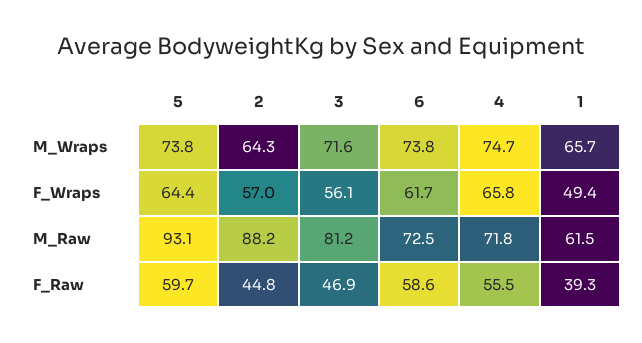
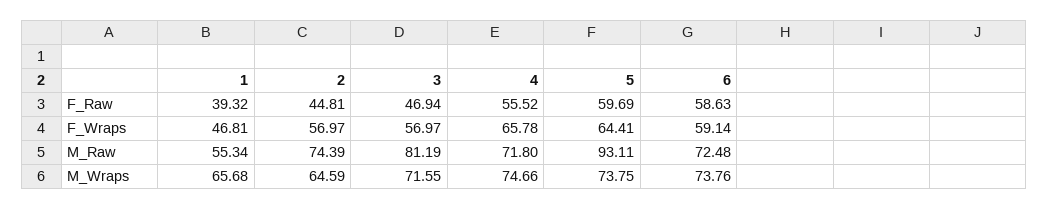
  {
    "5": {
      "M_Wraps": 73.75,
      "F_Wraps": 64.41,
      "M_Raw": 93.11,
      "F_Raw": 59.69
    },
    "2": {
-     "M_Wraps": 64.3,
+     "M_Wraps": 64.59,
      "F_Wraps": 56.97,
-     "M_Raw": 88.2,
+     "M_Raw": 74.39,
      "F_Raw": 44.81
    },
    "3": {
      "M_Wraps": 71.55,
-     "F_Wraps": 56.1,
+     "F_Wraps": 56.97,
      "M_Raw": 81.19,
      "F_Raw": 46.94
    },
    "6": {
      "M_Wraps": 73.76,
-     "F_Wraps": 61.7,
+     "F_Wraps": 59.14,
      "M_Raw": 72.48,
      "F_Raw": 58.63
    },
    "4": {
      "M_Wraps": 74.66,
      "F_Wraps": 65.78,
      "M_Raw": 71.8,
      "F_Raw": 55.52
    },
    "1": {
      "M_Wraps": 65.68,
-     "F_Wraps": 49.4,
+     "F_Wraps": 46.81,
-     "M_Raw": 61.5,
+     "M_Raw": 55.34,
      "F_Raw": 39.32
    }
  }

